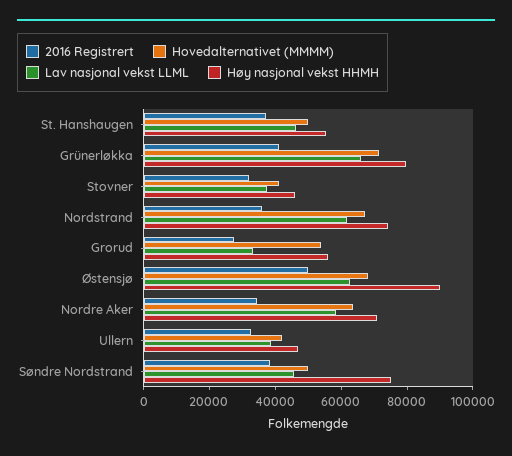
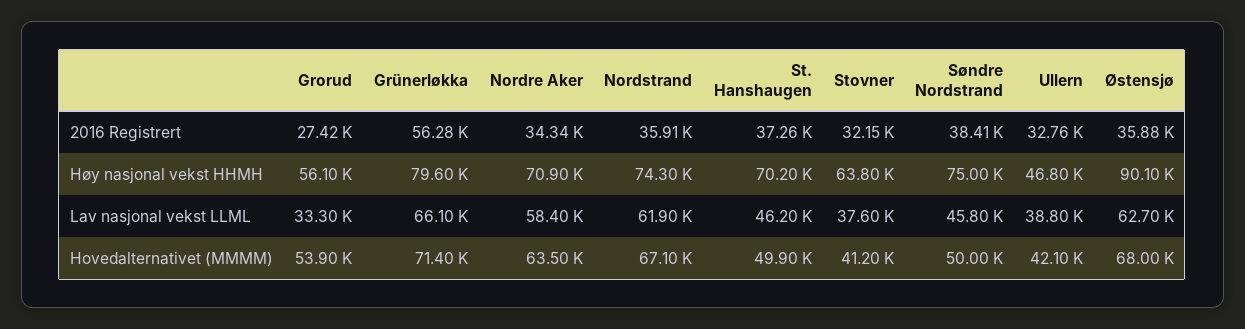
  {
    "2016 Registrert": {
      "St. Hanshaugen": 37260,
-     "Grünerløkka": 40000,
+     "Grünerløkka": 56280,
      "Stovner": 32150,
      "Nordstrand": 35910,
      "Grorud": 27420,
-     "Østensjø": 50000,
+     "Østensjø": 35880,
      "Nordre Aker": 34340,
      "Ullern": 32760,
      "Søndre Nordstrand": 38410
    },
    "Hovedalternativet (MMMM)": {
      "St. Hanshaugen": 49900,
      "Grünerløkka": 71400,
      "Stovner": 41200,
      "Nordstrand": 67100,
      "Grorud": 53900,
      "Østensjø": 68000,
      "Nordre Aker": 63500,
      "Ullern": 42100,
      "Søndre Nordstrand": 50000
    },
    "Lav nasjonal vekst LLML": {
      "St. Hanshaugen": 46200,
      "Grünerløkka": 66100,
      "Stovner": 37600,
      "Nordstrand": 61900,
      "Grorud": 33300,
      "Østensjø": 62700,
      "Nordre Aker": 58400,
      "Ullern": 38800,
      "Søndre Nordstrand": 45800
    },
    "Høy nasjonal vekst HHMH": {
-     "St. Hanshaugen": 55000,
+     "St. Hanshaugen": 70200,
      "Grünerløkka": 79600,
-     "Stovner": 45000,
+     "Stovner": 63800,
      "Nordstrand": 74300,
      "Grorud": 56100,
      "Østensjø": 90100,
      "Nordre Aker": 70900,
      "Ullern": 46800,
      "Søndre Nordstrand": 75000
    }
  }

